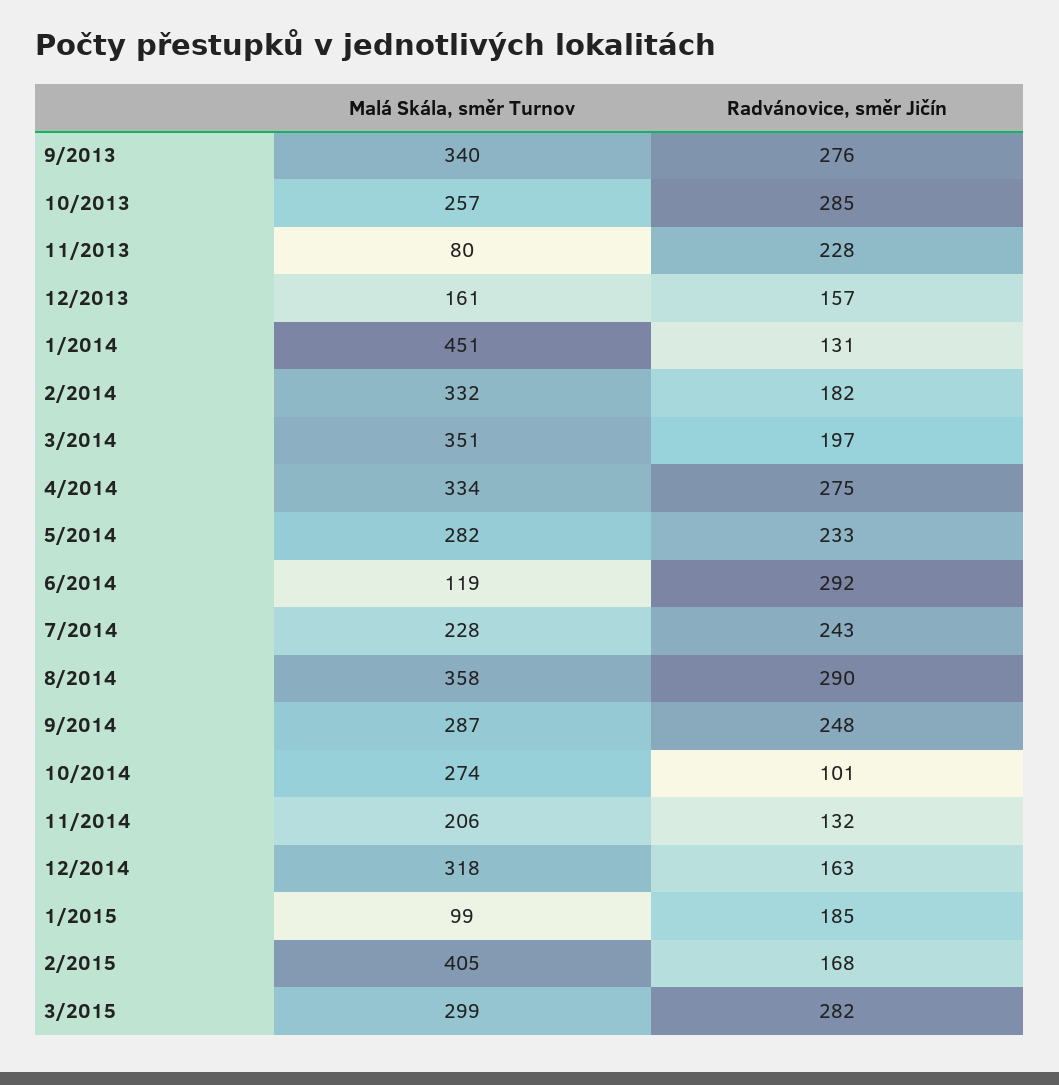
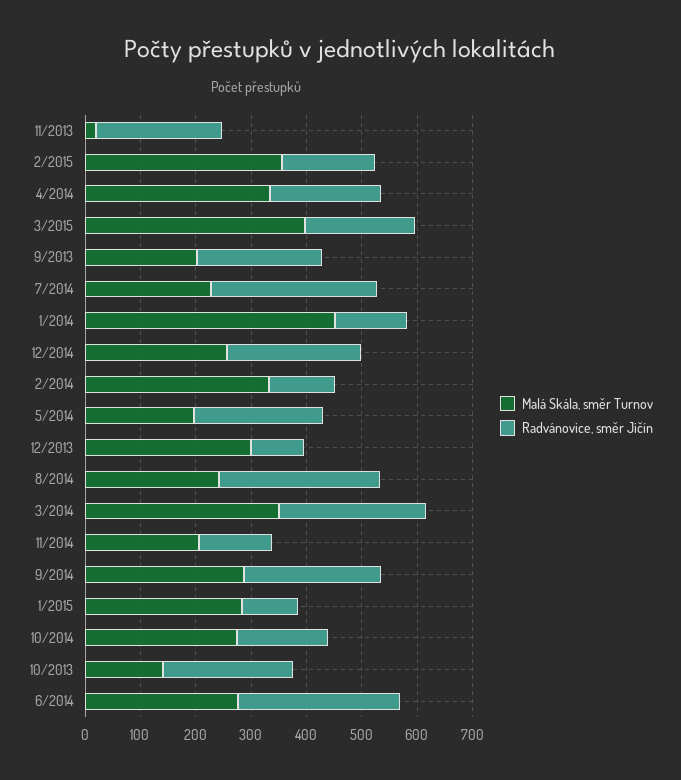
  {
    "Malá Skála, směr Turnov": {
-     "9/2013": 340,
+     "9/2013": 200,
-     "10/2013": 257,
+     "10/2013": 140,
-     "11/2013": 80,
+     "11/2013": 20,
-     "12/2013": 161,
+     "12/2013": 300,
      "1/2014": 451,
      "2/2014": 332,
      "3/2014": 351,
      "4/2014": 334,
-     "5/2014": 282,
+     "5/2014": 200,
-     "6/2014": 119,
+     "6/2014": 280,
      "7/2014": 228,
-     "8/2014": 358,
+     "8/2014": 240,
      "9/2014": 287,
      "10/2014": 274,
      "11/2014": 206,
-     "12/2014": 318,
+     "12/2014": 260,
-     "1/2015": 99,
+     "1/2015": 280,
-     "2/2015": 405,
+     "2/2015": 360,
-     "3/2015": 299
+     "3/2015": 400
    },
    "Radvánovice, směr Jičín": {
-     "9/2013": 276,
+     "9/2013": 220,
-     "10/2013": 285,
+     "10/2013": 240,
      "11/2013": 228,
-     "12/2013": 157,
+     "12/2013": 100,
      "1/2014": 131,
-     "2/2014": 182,
+     "2/2014": 120,
-     "3/2014": 197,
+     "3/2014": 260,
-     "4/2014": 275,
+     "4/2014": 200,
      "5/2014": 233,
      "6/2014": 292,
-     "7/2014": 243,
+     "7/2014": 300,
      "8/2014": 290,
      "9/2014": 248,
-     "10/2014": 101,
+     "10/2014": 160,
      "11/2014": 132,
-     "12/2014": 163,
+     "12/2014": 240,
-     "1/2015": 185,
+     "1/2015": 100,
      "2/2015": 168,
-     "3/2015": 282
+     "3/2015": 200
    }
  }

